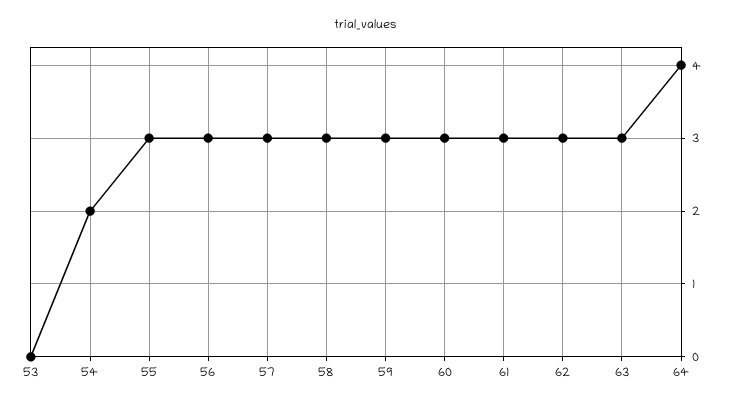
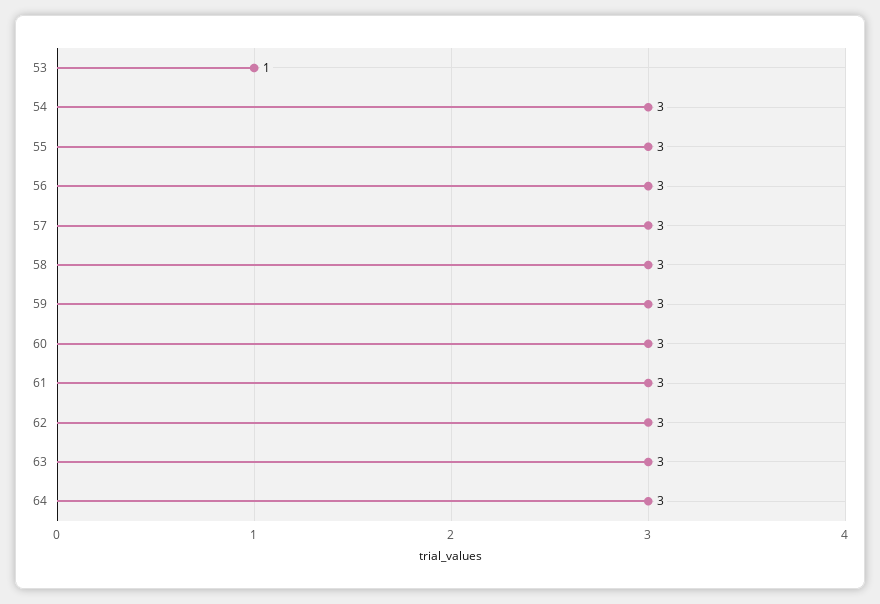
  {
-   "53": 0,
+   "53": 1,
-   "54": 2,
+   "54": 3,
    "55": 3,
    "56": 3,
    "57": 3,
    "58": 3,
    "59": 3,
    "60": 3,
    "61": 3,
    "62": 3,
    "63": 3,
-   "64": 4
+   "64": 3
  }

